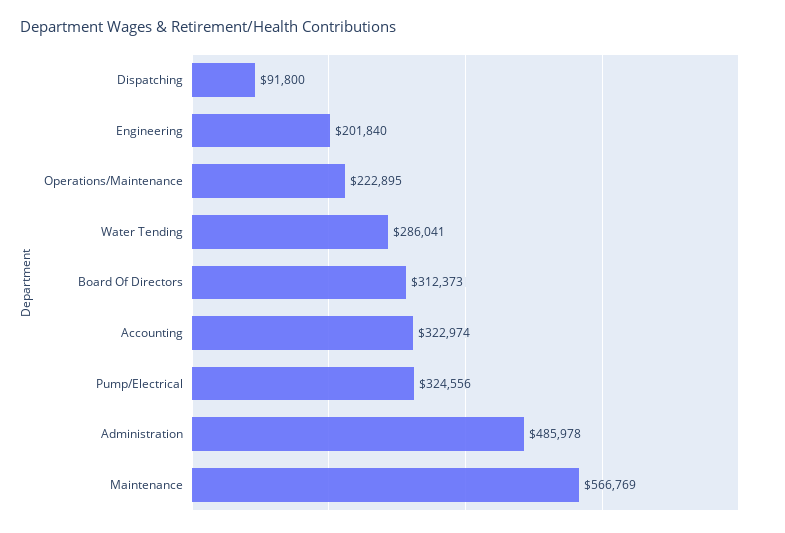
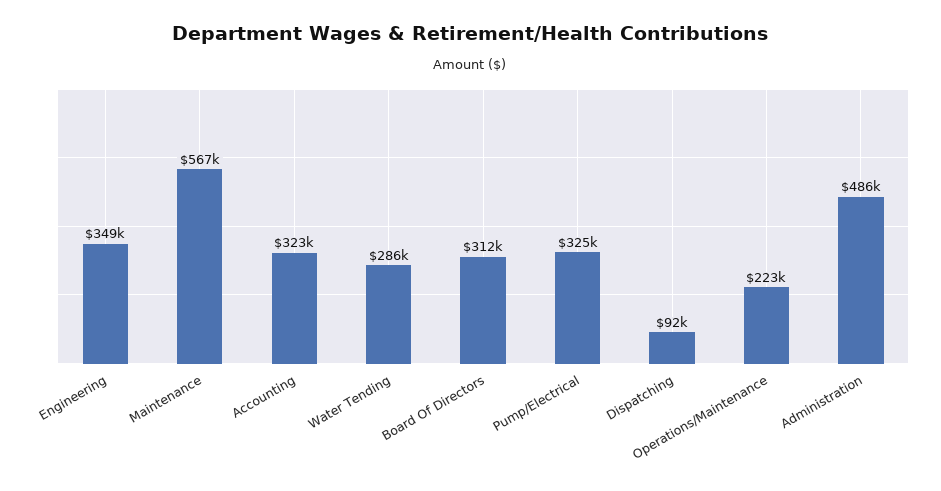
  {
    "Dispatching": 91800,
-   "Engineering": 201840,
+   "Engineering": 349000,
    "Operations/Maintenance": 222895,
    "Water Tending": 286041,
    "Board Of Directors": 312373,
    "Accounting": 322974,
    "Pump/Electrical": 324556,
    "Administration": 485978,
    "Maintenance": 566769
  }

